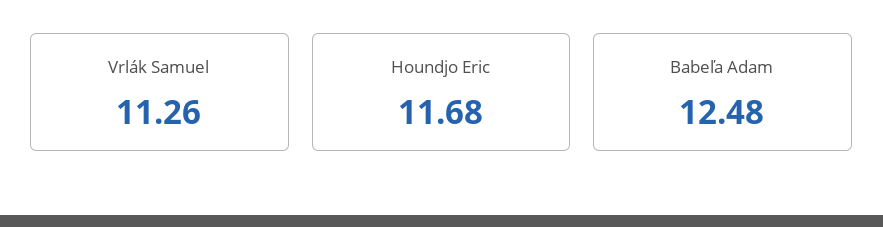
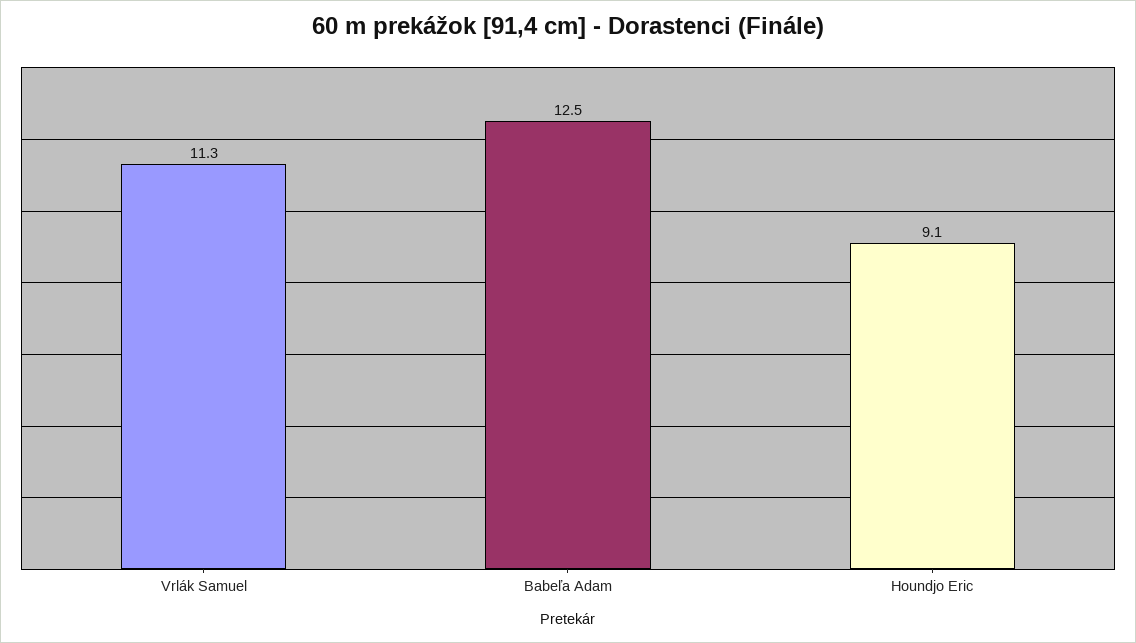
  {
    "Vrlák Samuel": 11.26,
-   "Houndjo Eric": 11.68,
+   "Houndjo Eric": 9.1,
    "Babeľa Adam": 12.48
  }

